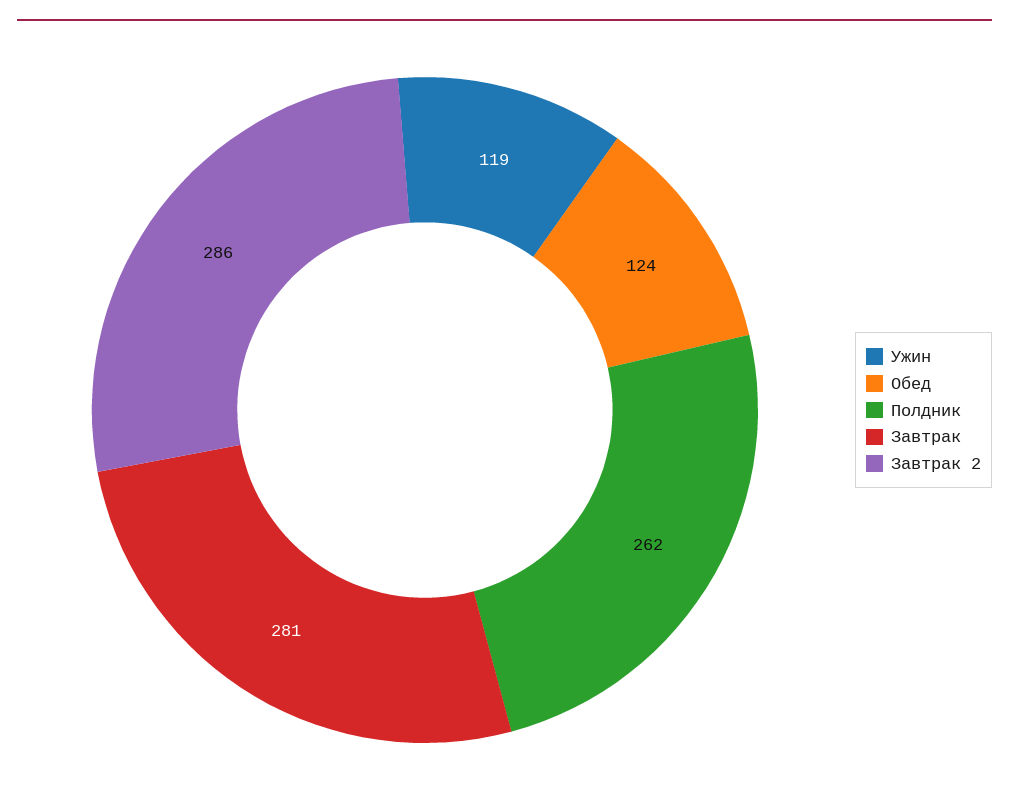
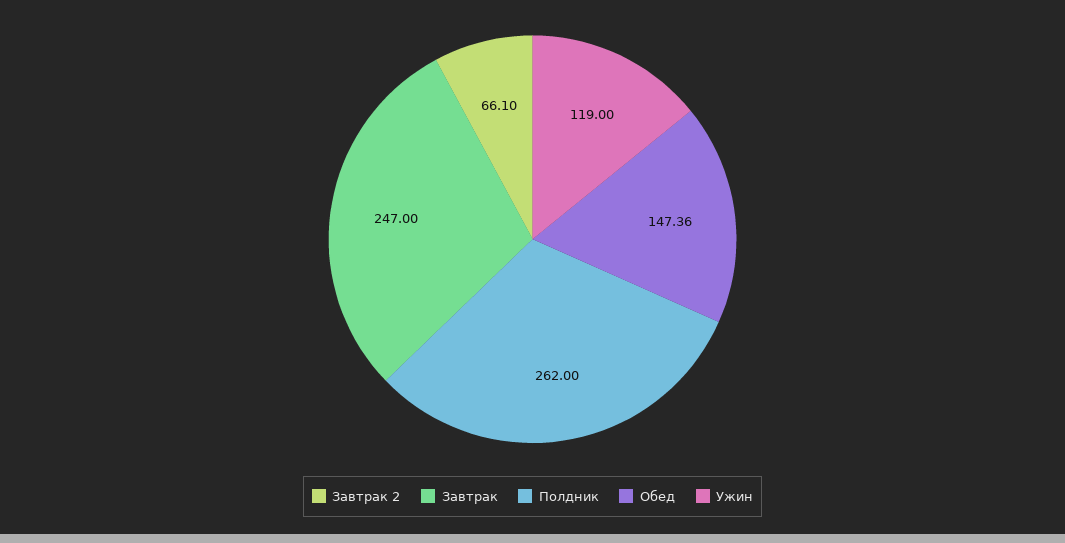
  {
    "Ужин": 119,
-   "Обед": 124,
+   "Обед": 147.36,
    "Полдник": 262,
-   "Завтрак": 281,
+   "Завтрак": 247,
-   "Завтрак 2": 286
+   "Завтрак 2": 66.1
  }

